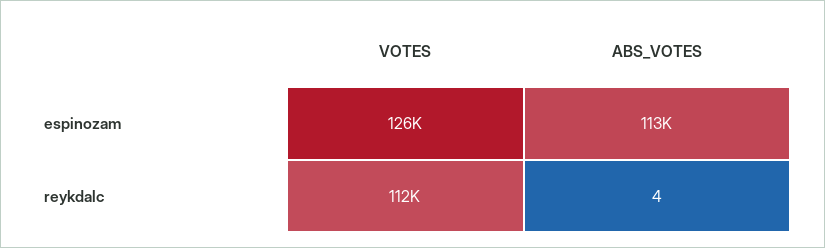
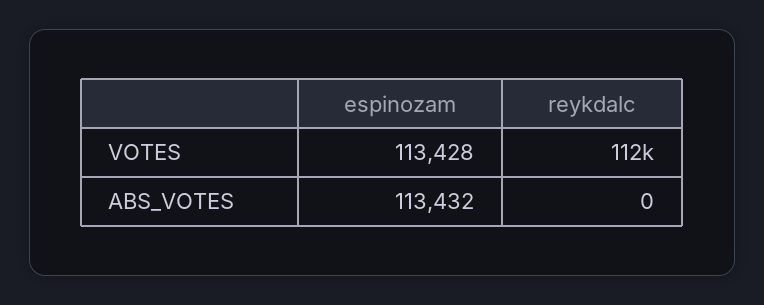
  {
    "VOTES": {
-     "espinozam": 126000,
+     "espinozam": 113428,
      "reykdalc": 112000
    },
    "ABS_VOTES": {
      "espinozam": 113432,
-     "reykdalc": 4
+     "reykdalc": 0
    }
  }

